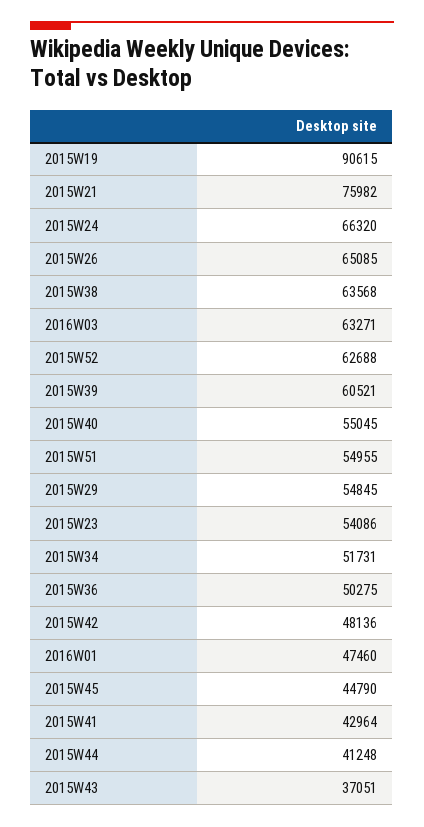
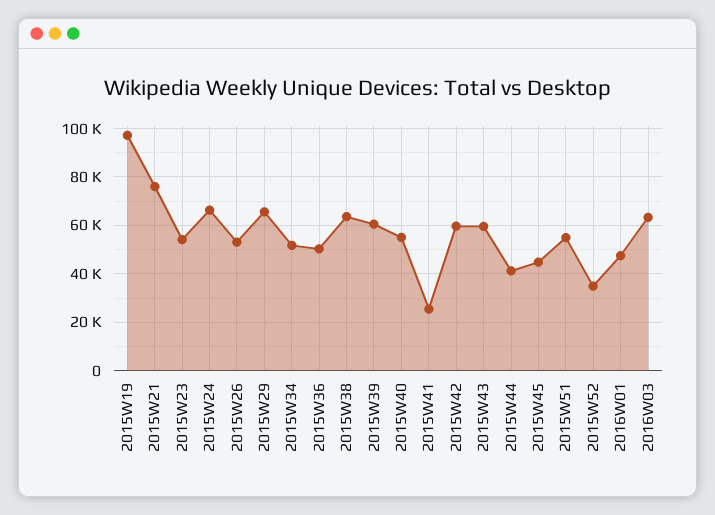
  {
-   "2015W19": 90615,
+   "2015W19": 97500,
    "2015W21": 75982,
    "2015W24": 66320,
-   "2015W26": 65085,
+   "2015W26": 52500,
    "2015W38": 63568,
    "2016W03": 63271,
-   "2015W52": 62688,
+   "2015W52": 35000,
    "2015W39": 60521,
    "2015W40": 55045,
    "2015W51": 54955,
-   "2015W29": 54845,
+   "2015W29": 65000,
    "2015W23": 54086,
    "2015W34": 51731,
    "2015W36": 50275,
-   "2015W42": 48136,
+   "2015W42": 60000,
    "2016W01": 47460,
    "2015W45": 44790,
-   "2015W41": 42964,
+   "2015W41": 25000,
    "2015W44": 41248,
-   "2015W43": 37051
+   "2015W43": 60000
  }

